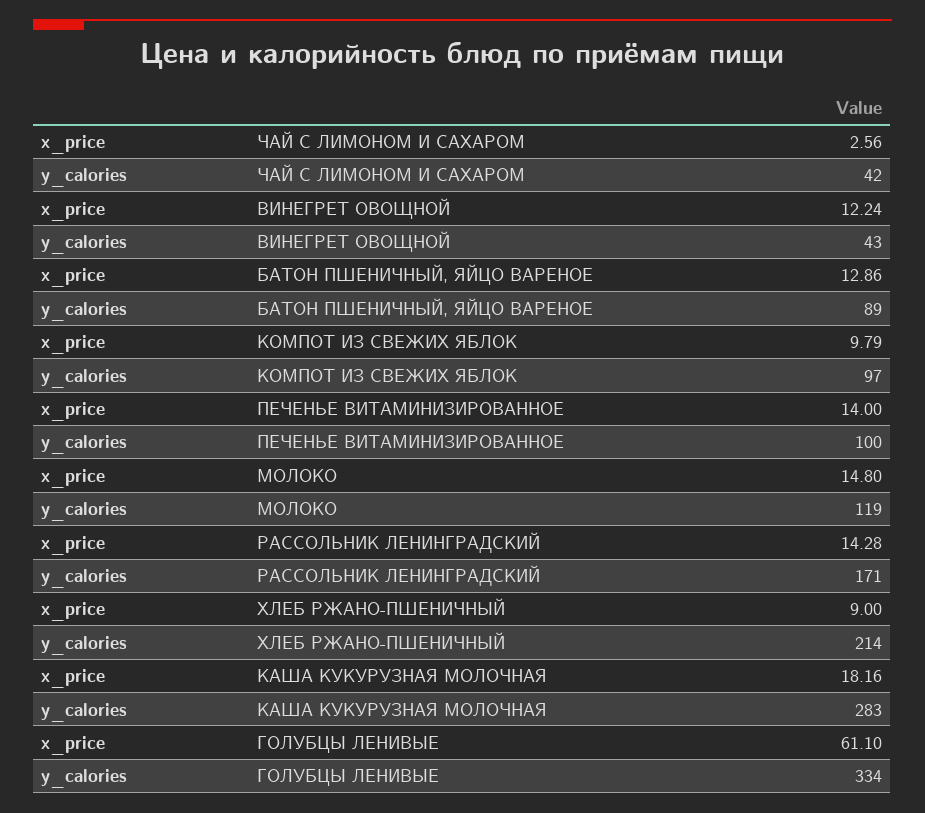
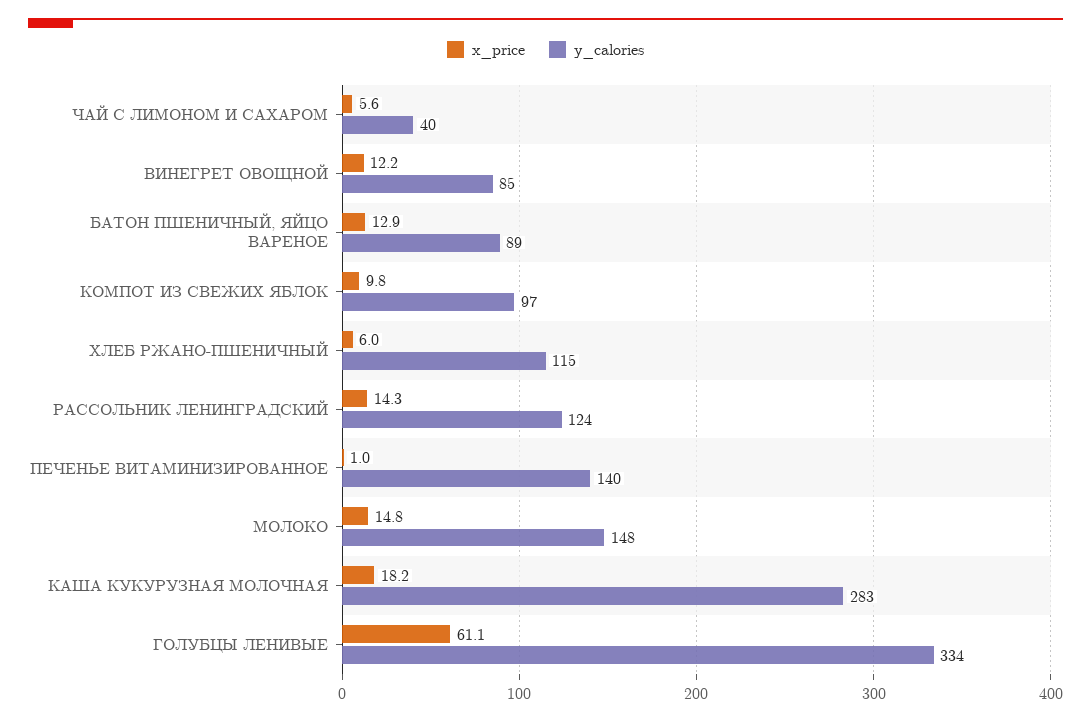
  {
    "x_price": {
-     "ЧАЙ С ЛИМОНОМ И САХАРОМ": 2.56,
+     "ЧАЙ С ЛИМОНОМ И САХАРОМ": 5.6,
      "ВИНЕГРЕТ ОВОЩНОЙ": 12.24,
      "БАТОН ПШЕНИЧНЫЙ, ЯЙЦО ВАРЕНОЕ": 12.86,
      "КОМПОТ ИЗ СВЕЖИХ ЯБЛОК": 9.79,
-     "ПЕЧЕНЬЕ ВИТАМИНИЗИРОВАННОЕ": 14,
+     "ПЕЧЕНЬЕ ВИТАМИНИЗИРОВАННОЕ": 1,
      "МОЛОКО": 14.8,
      "РАССОЛЬНИК ЛЕНИНГРАДСКИЙ": 14.28,
-     "ХЛЕБ РЖАНО-ПШЕНИЧНЫЙ": 9,
+     "ХЛЕБ РЖАНО-ПШЕНИЧНЫЙ": 6,
      "КАША КУКУРУЗНАЯ МОЛОЧНАЯ": 18.16,
      "ГОЛУБЦЫ ЛЕНИВЫЕ": 61.1
    },
    "y_calories": {
-     "ЧАЙ С ЛИМОНОМ И САХАРОМ": 42,
+     "ЧАЙ С ЛИМОНОМ И САХАРОМ": 40,
-     "ВИНЕГРЕТ ОВОЩНОЙ": 43,
+     "ВИНЕГРЕТ ОВОЩНОЙ": 85,
      "БАТОН ПШЕНИЧНЫЙ, ЯЙЦО ВАРЕНОЕ": 89,
      "КОМПОТ ИЗ СВЕЖИХ ЯБЛОК": 97,
-     "ПЕЧЕНЬЕ ВИТАМИНИЗИРОВАННОЕ": 100,
+     "ПЕЧЕНЬЕ ВИТАМИНИЗИРОВАННОЕ": 140,
-     "МОЛОКО": 119,
+     "МОЛОКО": 148,
-     "РАССОЛЬНИК ЛЕНИНГРАДСКИЙ": 171,
+     "РАССОЛЬНИК ЛЕНИНГРАДСКИЙ": 124,
-     "ХЛЕБ РЖАНО-ПШЕНИЧНЫЙ": 214,
+     "ХЛЕБ РЖАНО-ПШЕНИЧНЫЙ": 115,
      "КАША КУКУРУЗНАЯ МОЛОЧНАЯ": 283,
      "ГОЛУБЦЫ ЛЕНИВЫЕ": 334
    }
  }

